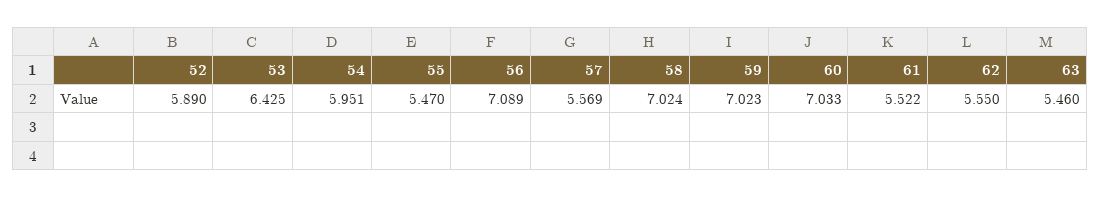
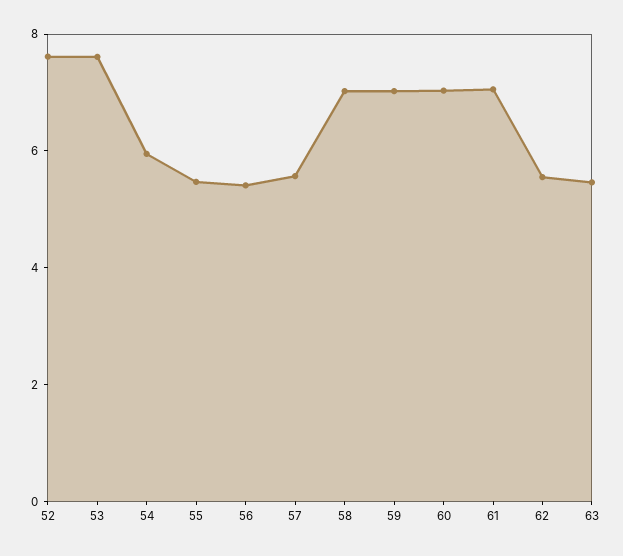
  {
-   "52": 5.89,
+   "52": 7.5,
-   "53": 6.425,
+   "53": 7.5,
    "54": 5.951,
    "55": 5.47,
-   "56": 7.089,
+   "56": 5.5,
    "57": 5.569,
    "58": 7.024,
    "59": 7.023,
    "60": 7.033,
-   "61": 5.522,
+   "61": 7,
    "62": 5.55,
    "63": 5.46
  }

